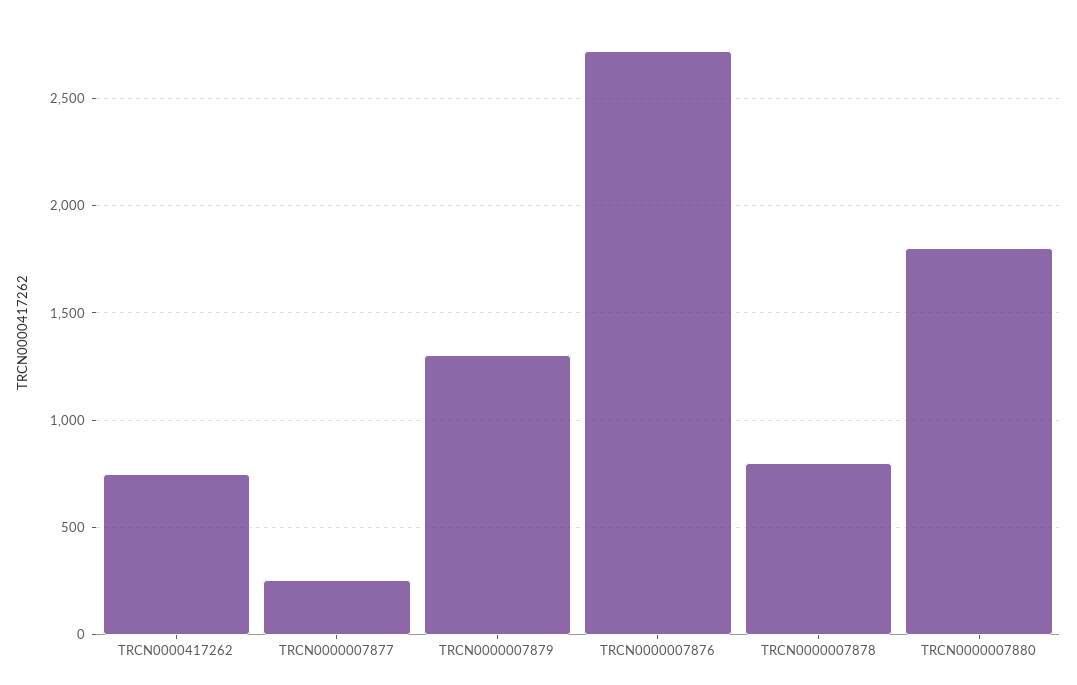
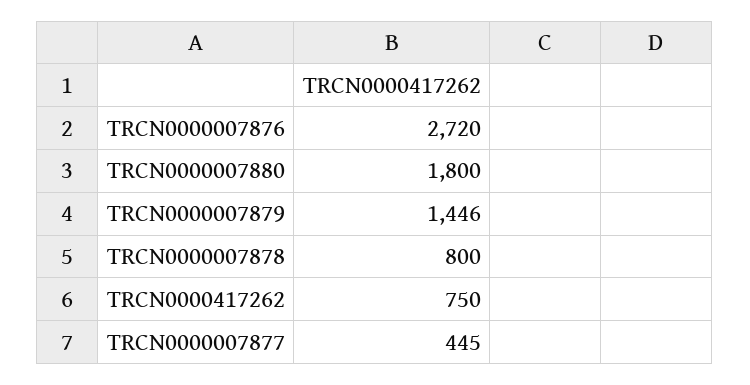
  {
    "TRCN0000417262": 750,
-   "TRCN0000007877": 250,
+   "TRCN0000007877": 445,
-   "TRCN0000007879": 1300,
+   "TRCN0000007879": 1446,
    "TRCN0000007876": 2720,
    "TRCN0000007878": 800,
    "TRCN0000007880": 1800
  }

